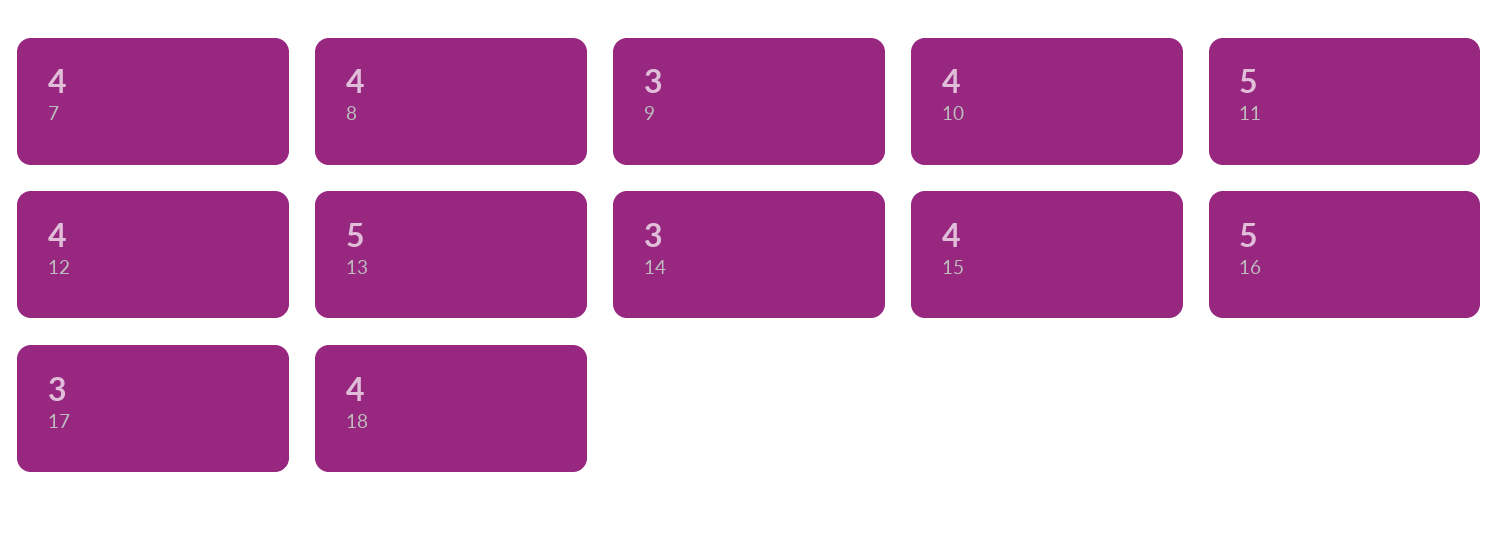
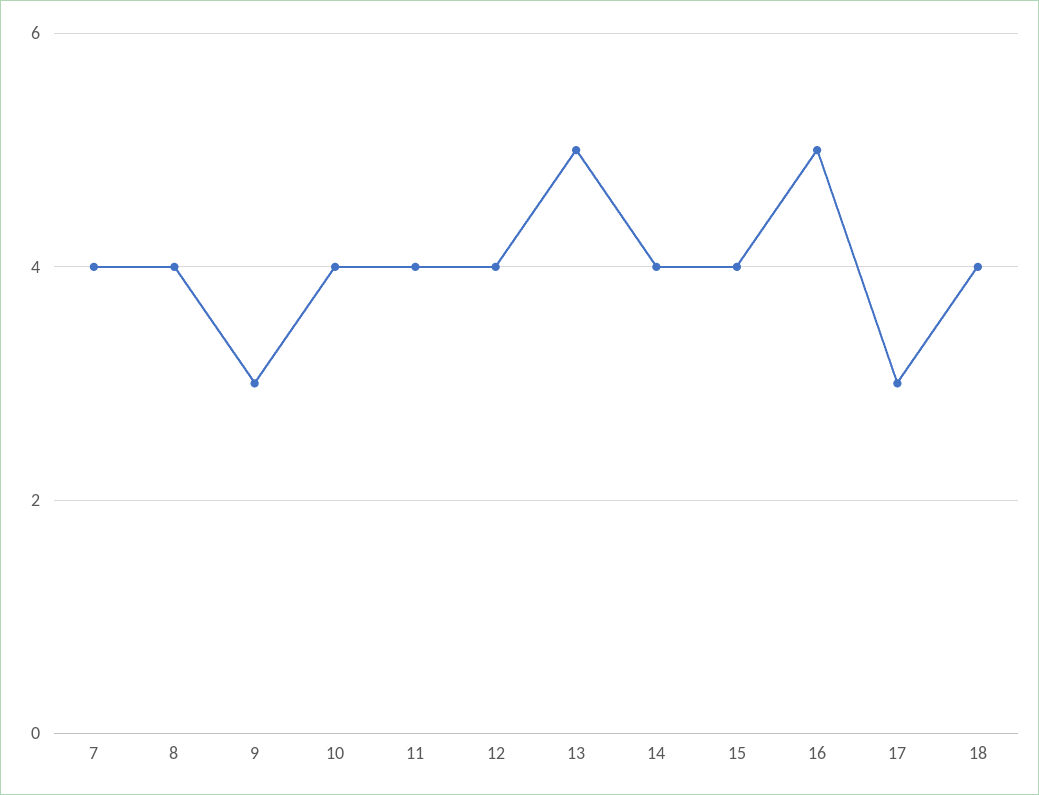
  {
    "7": 4,
    "8": 4,
    "9": 3,
    "10": 4,
-   "11": 5,
+   "11": 4,
    "12": 4,
    "13": 5,
-   "14": 3,
+   "14": 4,
    "15": 4,
    "16": 5,
    "17": 3,
    "18": 4
  }

